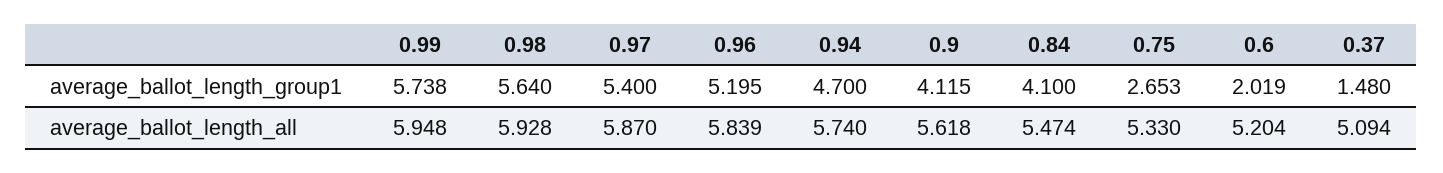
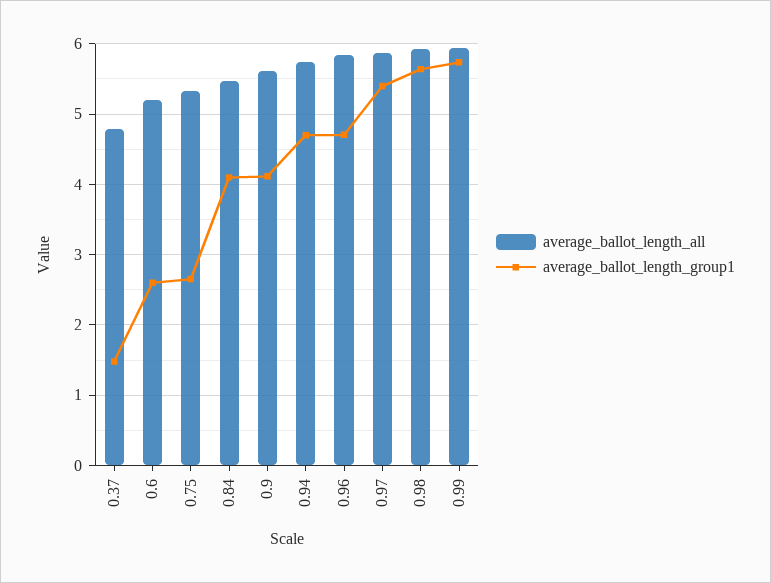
  {
    "average_ballot_length_group1": {
      "0.99": 5.738,
      "0.98": 5.64,
      "0.97": 5.4,
-     "0.96": 5.195,
+     "0.96": 4.7,
      "0.94": 4.7,
      "0.9": 4.115,
      "0.84": 4.1,
      "0.75": 2.653,
-     "0.6": 2.019,
+     "0.6": 2.6,
      "0.37": 1.48
    },
    "average_ballot_length_all": {
      "0.99": 5.948,
      "0.98": 5.928,
      "0.97": 5.87,
      "0.96": 5.839,
      "0.94": 5.74,
      "0.9": 5.618,
      "0.84": 5.474,
      "0.75": 5.33,
      "0.6": 5.204,
-     "0.37": 5.094
+     "0.37": 4.8
    }
  }

